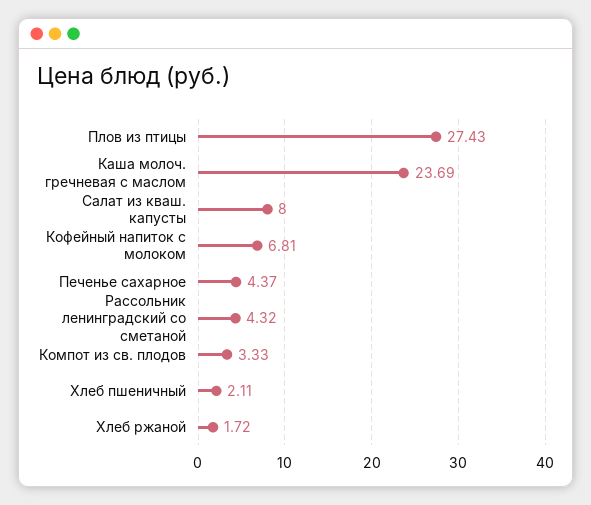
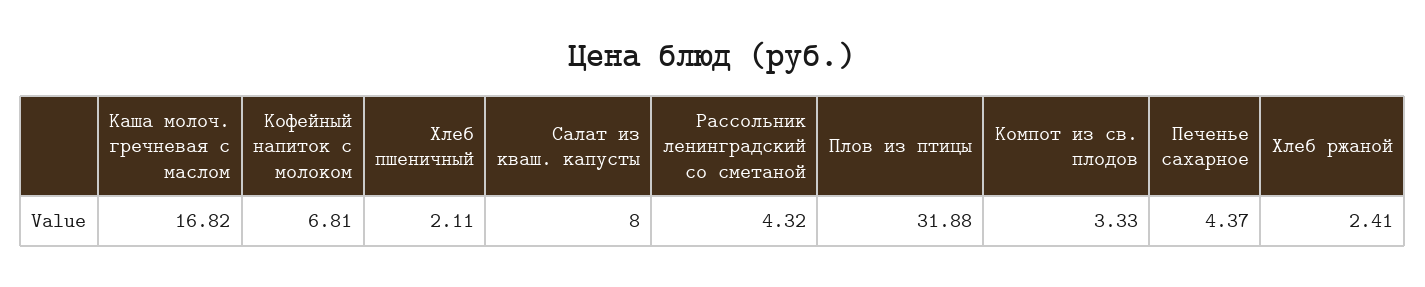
  {
-   "Плов из птицы": 27.43,
+   "Плов из птицы": 31.88,
-   "Каша молоч. гречневая с маслом": 23.69,
+   "Каша молоч. гречневая с маслом": 16.82,
    "Салат из кваш. капусты": 8,
    "Кофейный напиток с молоком": 6.81,
    "Печенье сахарное": 4.37,
    "Рассольник ленинградский со сметаной": 4.32,
    "Компот из св. плодов": 3.33,
    "Хлеб пшеничный": 2.11,
-   "Хлеб ржаной": 1.72
+   "Хлеб ржаной": 2.41
  }

